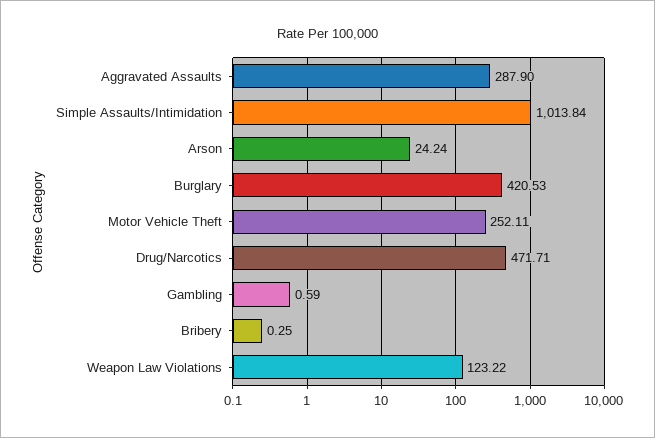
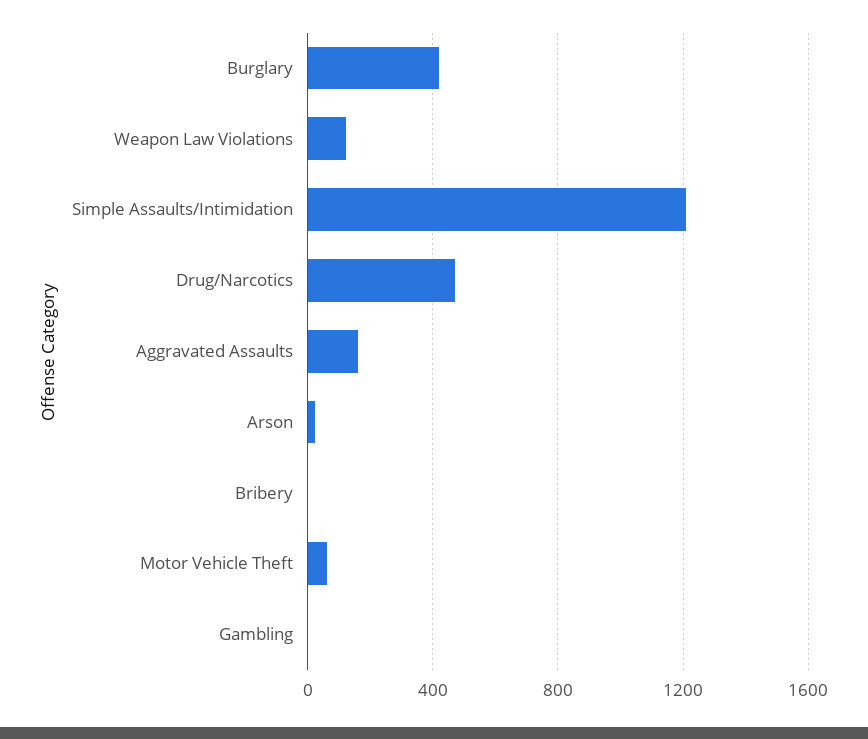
  {
-   "Aggravated Assaults": 287.9,
+   "Aggravated Assaults": 150,
-   "Simple Assaults/Intimidation": 1013.84,
+   "Simple Assaults/Intimidation": 1200,
    "Arson": 24.24,
    "Burglary": 420.53,
-   "Motor Vehicle Theft": 252.11,
+   "Motor Vehicle Theft": 50,
    "Drug/Narcotics": 471.71,
    "Gambling": 0.59,
    "Bribery": 0.25,
    "Weapon Law Violations": 123.22
  }

